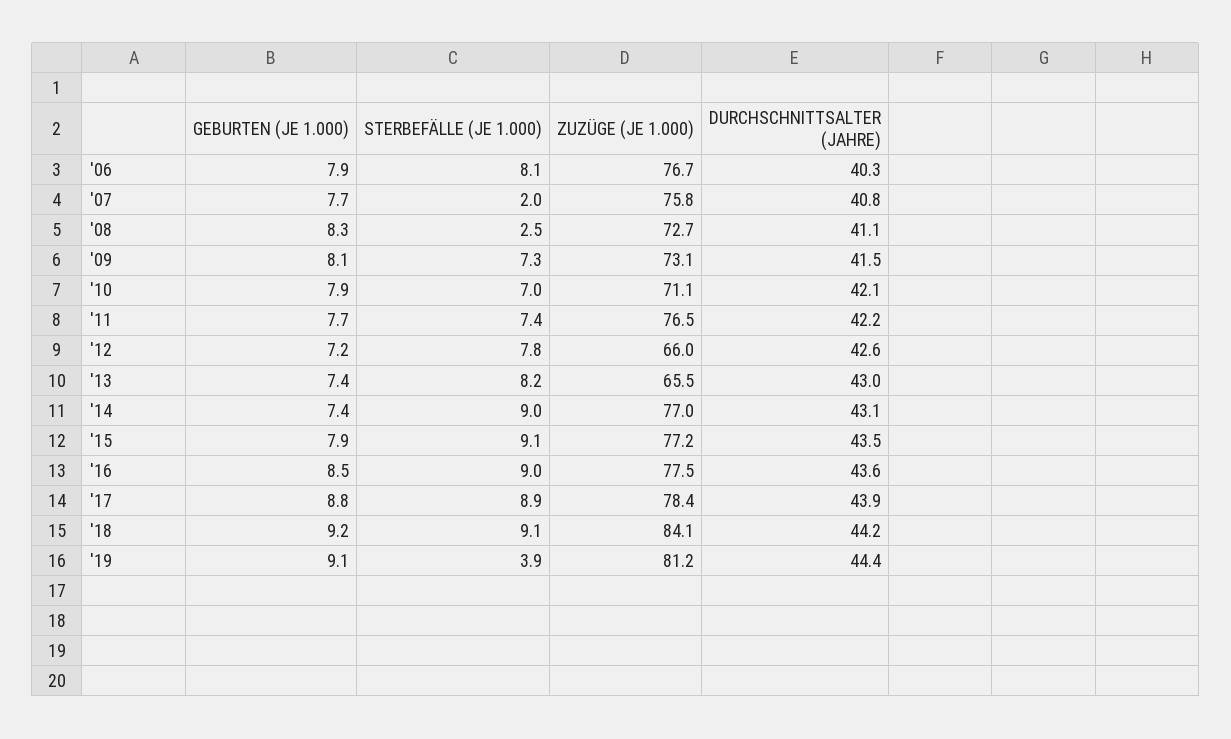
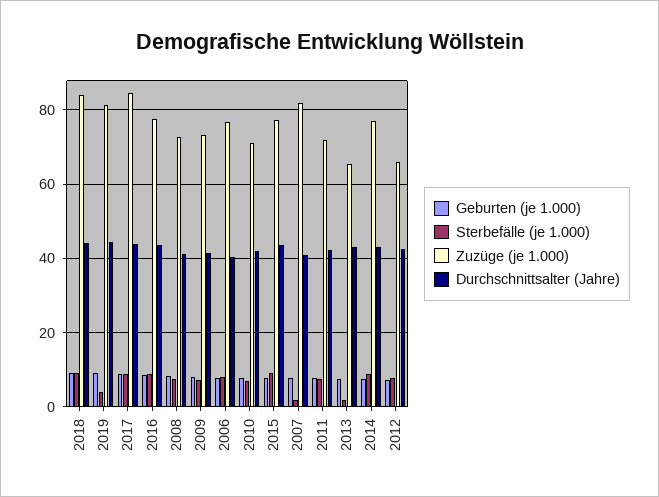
  {
    "GEBURTEN (JE 1.000)": {
      "'06": 7.9,
      "'07": 7.7,
      "'08": 8.3,
      "'09": 8.1,
      "'10": 7.9,
      "'11": 7.7,
      "'12": 7.2,
      "'13": 7.4,
      "'14": 7.4,
      "'15": 7.9,
      "'16": 8.5,
      "'17": 8.8,
      "'18": 9.2,
      "'19": 9.1
    },
    "STERBEFÄLLE (JE 1.000)": {
      "'06": 8.1,
      "'07": 2,
-     "'08": 2.5,
+     "'08": 8,
      "'09": 7.3,
      "'10": 7,
      "'11": 7.4,
      "'12": 7.8,
-     "'13": 8.2,
+     "'13": 2,
      "'14": 9,
      "'15": 9.1,
      "'16": 9,
      "'17": 8.9,
      "'18": 9.1,
      "'19": 3.9
    },
    "ZUZÜGE (JE 1.000)": {
      "'06": 76.7,
-     "'07": 75.8,
+     "'07": 82,
      "'08": 72.7,
      "'09": 73.1,
      "'10": 71.1,
-     "'11": 76.5,
+     "'11": 72,
      "'12": 66,
      "'13": 65.5,
      "'14": 77,
      "'15": 77.2,
      "'16": 77.5,
-     "'17": 78.4,
+     "'17": 84,
      "'18": 84.1,
      "'19": 81.2
    },
    "DURCHSCHNITTSALTER (JAHRE)": {
      "'06": 40.3,
      "'07": 40.8,
      "'08": 41.1,
      "'09": 41.5,
      "'10": 42.1,
      "'11": 42.2,
      "'12": 42.6,
      "'13": 43,
      "'14": 43.1,
      "'15": 43.5,
      "'16": 43.6,
      "'17": 43.9,
      "'18": 44.2,
      "'19": 44.4
    }
  }

